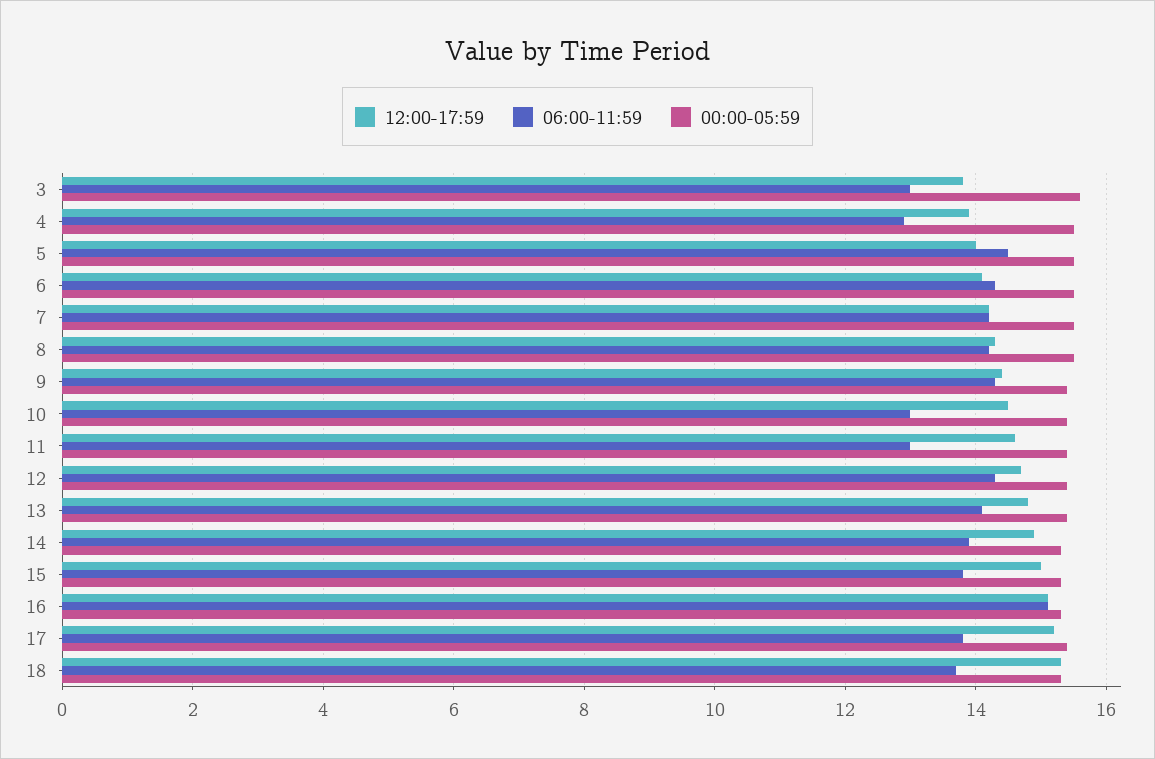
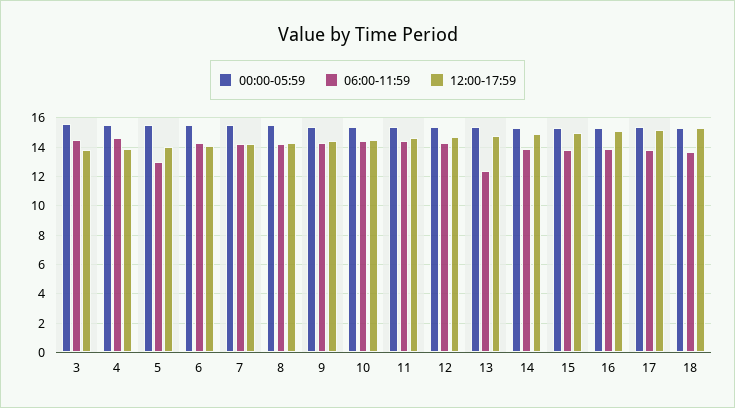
  {
    "12:00-17:59": {
      "3": 14,
      "4": 14,
      "5": 14,
      "6": 14,
      "7": 14,
      "8": 14.5,
      "9": 14.5,
      "10": 14.5,
      "11": 14.5,
      "12": 14.5,
      "13": 15,
      "14": 15,
      "15": 15,
      "16": 15,
      "17": 15,
      "18": 15.5
    },
    "06:00-11:59": {
-     "3": 13,
+     "3": 14.5,
-     "4": 13,
+     "4": 14.5,
-     "5": 14.5,
+     "5": 13,
      "6": 14.5,
      "7": 14,
      "8": 14,
      "9": 14.5,
-     "10": 13,
+     "10": 14.5,
-     "11": 13,
+     "11": 14.5,
      "12": 14.5,
-     "13": 14,
+     "13": 12.5,
      "14": 14,
      "15": 14,
-     "16": 15,
+     "16": 14,
      "17": 14,
      "18": 13.5
    },
    "00:00-05:59": {
      "3": 15.5,
      "4": 15.5,
      "5": 15.5,
      "6": 15.5,
      "7": 15.5,
      "8": 15.5,
      "9": 15.5,
      "10": 15.5,
      "11": 15.5,
      "12": 15.5,
      "13": 15.5,
      "14": 15.5,
      "15": 15.5,
      "16": 15.5,
      "17": 15.5,
      "18": 15.5
    }
  }

